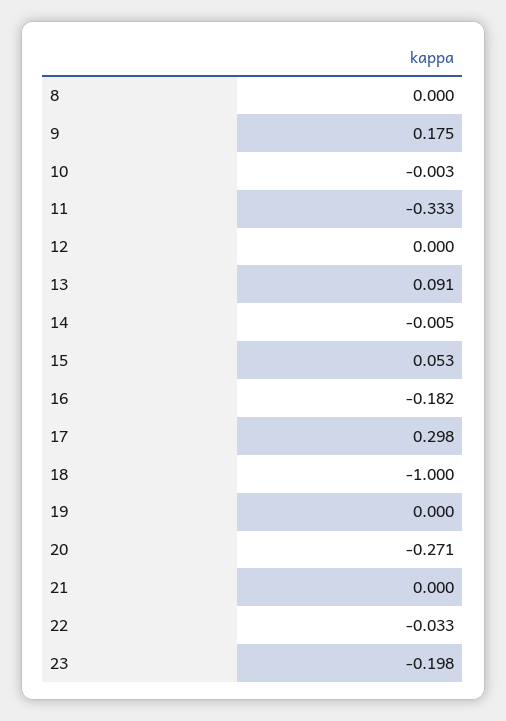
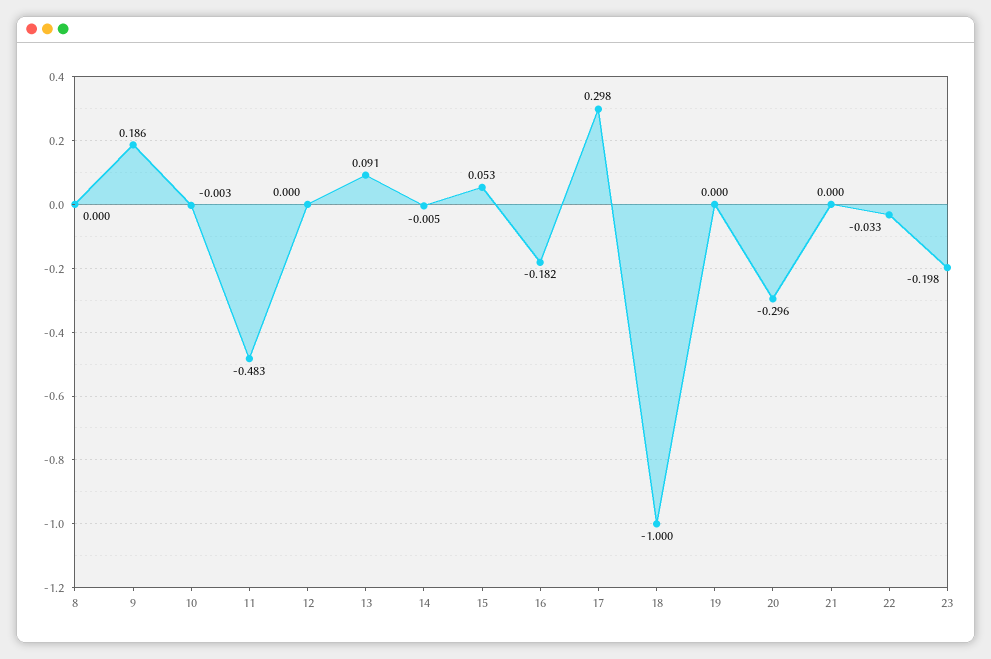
  {
    "8": 0,
-   "9": 0.175,
+   "9": 0.186,
    "10": -0.003,
-   "11": -0.333,
+   "11": -0.483,
    "12": 0,
    "13": 0.091,
    "14": -0.005,
    "15": 0.053,
    "16": -0.182,
    "17": 0.298,
    "18": -1,
    "19": 0,
-   "20": -0.271,
+   "20": -0.296,
    "21": 0,
    "22": -0.033,
    "23": -0.198
  }

